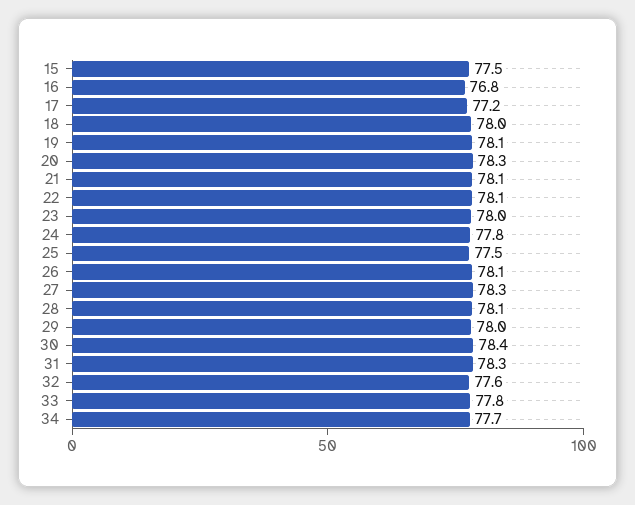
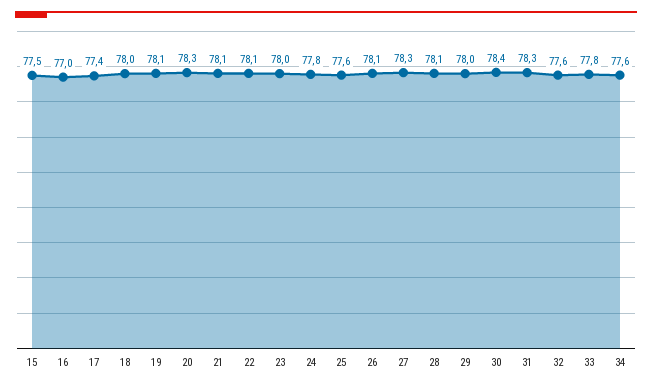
  {
    "15": 77.5,
-   "16": 76.8,
+   "16": 77,
-   "17": 77.2,
+   "17": 77.4,
    "18": 78,
    "19": 78.1,
    "20": 78.3,
    "21": 78.1,
    "22": 78.1,
    "23": 78,
    "24": 77.8,
-   "25": 77.5,
+   "25": 77.6,
    "26": 78.1,
    "27": 78.3,
    "28": 78.1,
    "29": 78,
    "30": 78.4,
    "31": 78.3,
    "32": 77.6,
    "33": 77.8,
-   "34": 77.7
+   "34": 77.6
  }

